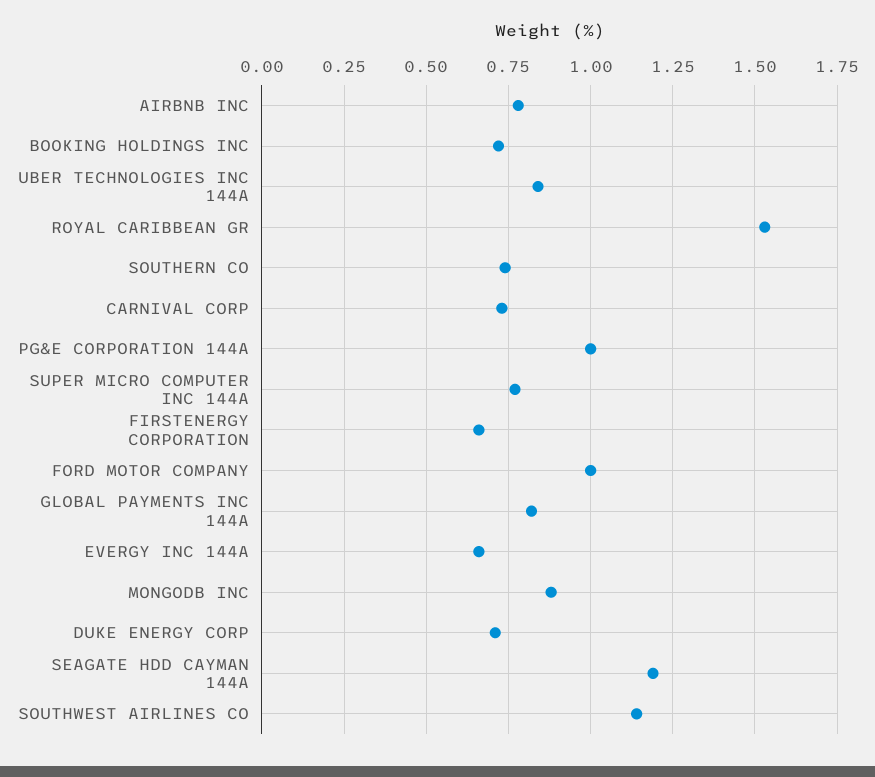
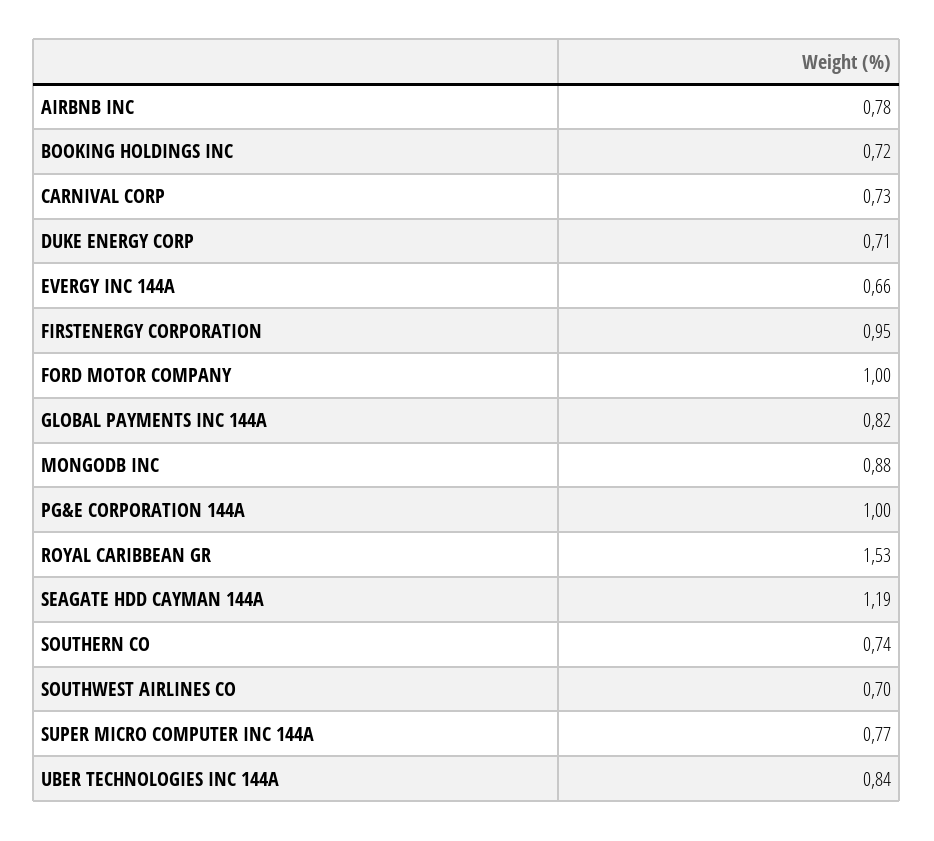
  {
    "AIRBNB INC": 0.78,
    "BOOKING HOLDINGS INC": 0.72,
    "UBER TECHNOLOGIES INC 144A": 0.84,
    "ROYAL CARIBBEAN GR": 1.53,
    "SOUTHERN CO": 0.74,
    "CARNIVAL CORP": 0.73,
    "PG&E CORPORATION 144A": 1,
    "SUPER MICRO COMPUTER INC 144A": 0.77,
-   "FIRSTENERGY CORPORATION": 0.65,
+   "FIRSTENERGY CORPORATION": 0.95,
    "FORD MOTOR COMPANY": 1,
    "GLOBAL PAYMENTS INC 144A": 0.82,
    "EVERGY INC 144A": 0.66,
    "MONGODB INC": 0.88,
    "DUKE ENERGY CORP": 0.71,
    "SEAGATE HDD CAYMAN 144A": 1.19,
-   "SOUTHWEST AIRLINES CO": 1.15
+   "SOUTHWEST AIRLINES CO": 0.7
  }

